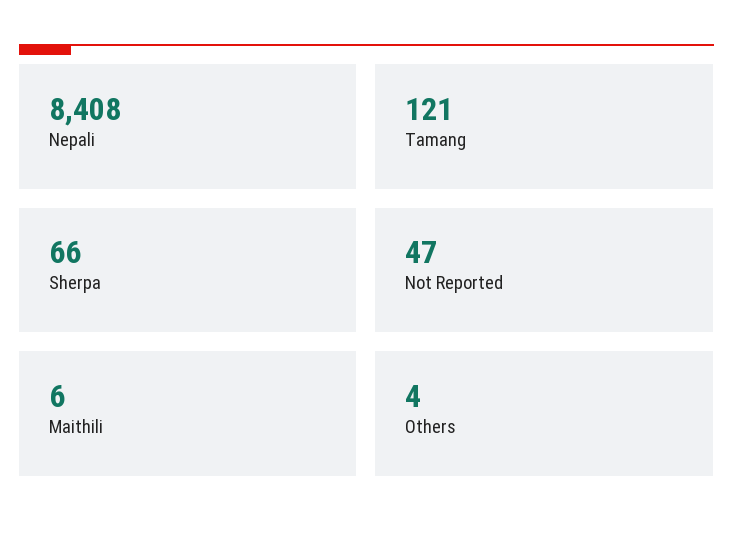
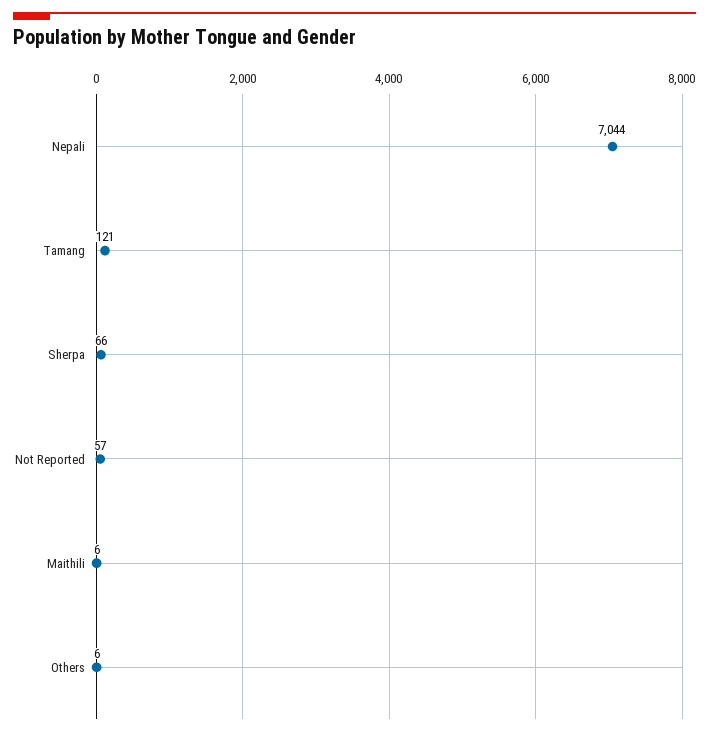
  {
-   "Nepali": 8408,
+   "Nepali": 7044,
    "Tamang": 121,
    "Sherpa": 66,
-   "Not Reported": 47,
+   "Not Reported": 57,
    "Maithili": 6,
-   "Others": 4
+   "Others": 6
  }

